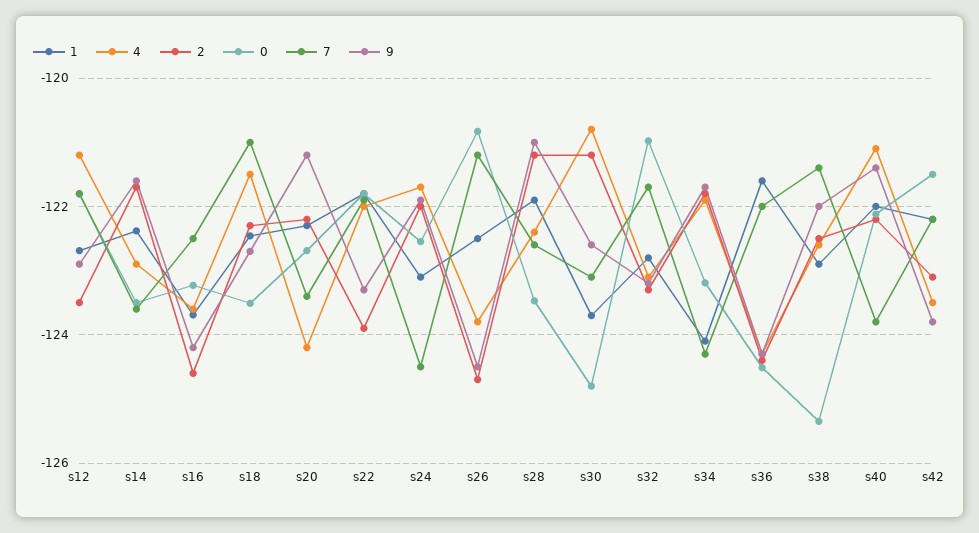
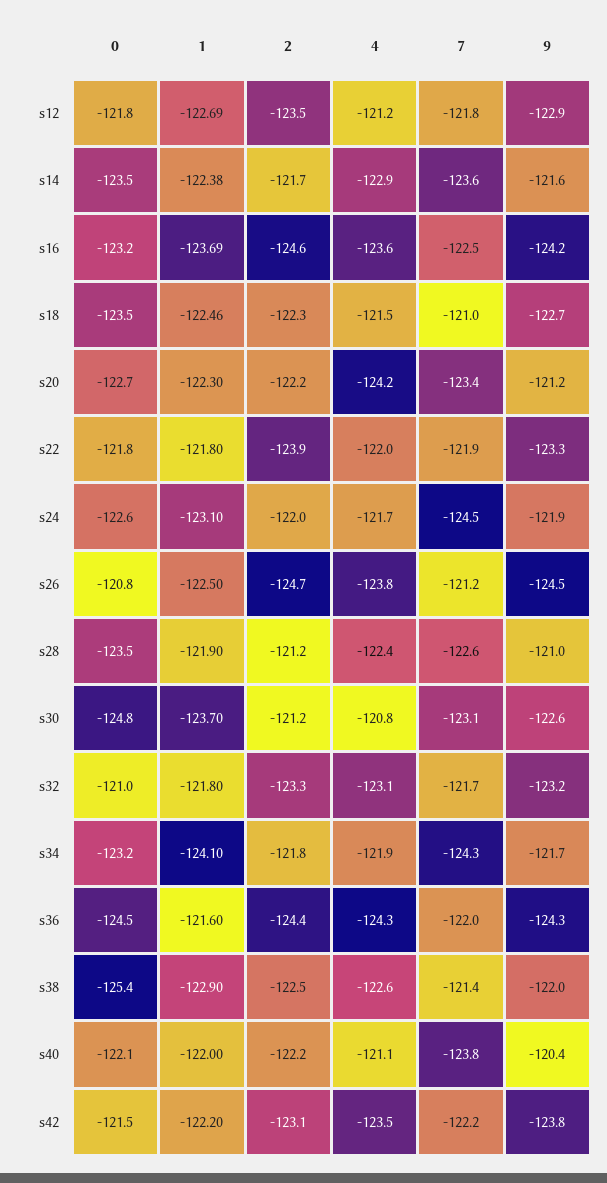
  {
    "1": {
      "s12": -122.69,
      "s14": -122.38,
      "s16": -123.69,
      "s18": -122.46,
      "s20": -122.3,
      "s22": -121.8,
      "s24": -123.1,
      "s26": -122.5,
      "s28": -121.9,
      "s30": -123.7,
-     "s32": -122.8,
+     "s32": -121.8,
      "s34": -124.1,
      "s36": -121.6,
      "s38": -122.9,
      "s40": -122,
      "s42": -122.2
    },
    "4": {
      "s12": -121.2,
      "s14": -122.9,
      "s16": -123.6,
      "s18": -121.5,
      "s20": -124.2,
      "s22": -122,
      "s24": -121.7,
      "s26": -123.8,
      "s28": -122.4,
      "s30": -120.8,
      "s32": -123.1,
      "s34": -121.9,
      "s36": -124.3,
      "s38": -122.6,
      "s40": -121.1,
      "s42": -123.5
    },
    "2": {
      "s12": -123.5,
      "s14": -121.7,
      "s16": -124.6,
      "s18": -122.3,
      "s20": -122.2,
      "s22": -123.9,
      "s24": -122,
      "s26": -124.7,
      "s28": -121.2,
      "s30": -121.2,
      "s32": -123.3,
      "s34": -121.8,
      "s36": -124.4,
      "s38": -122.5,
      "s40": -122.2,
      "s42": -123.1
    },
    "0": {
      "s12": -121.8,
      "s14": -123.5,
      "s16": -123.2,
      "s18": -123.5,
      "s20": -122.7,
      "s22": -121.8,
      "s24": -122.6,
      "s26": -120.8,
      "s28": -123.5,
      "s30": -124.8,
      "s32": -121,
      "s34": -123.2,
      "s36": -124.5,
      "s38": -125.4,
      "s40": -122.1,
      "s42": -121.5
    },
    "7": {
      "s12": -121.8,
      "s14": -123.6,
      "s16": -122.5,
      "s18": -121,
      "s20": -123.4,
      "s22": -121.9,
      "s24": -124.5,
      "s26": -121.2,
      "s28": -122.6,
      "s30": -123.1,
      "s32": -121.7,
      "s34": -124.3,
      "s36": -122,
      "s38": -121.4,
      "s40": -123.8,
      "s42": -122.2
    },
    "9": {
      "s12": -122.9,
      "s14": -121.6,
      "s16": -124.2,
      "s18": -122.7,
      "s20": -121.2,
      "s22": -123.3,
      "s24": -121.9,
      "s26": -124.5,
      "s28": -121,
      "s30": -122.6,
      "s32": -123.2,
      "s34": -121.7,
      "s36": -124.3,
      "s38": -122,
-     "s40": -121.4,
+     "s40": -120.4,
      "s42": -123.8
    }
  }

